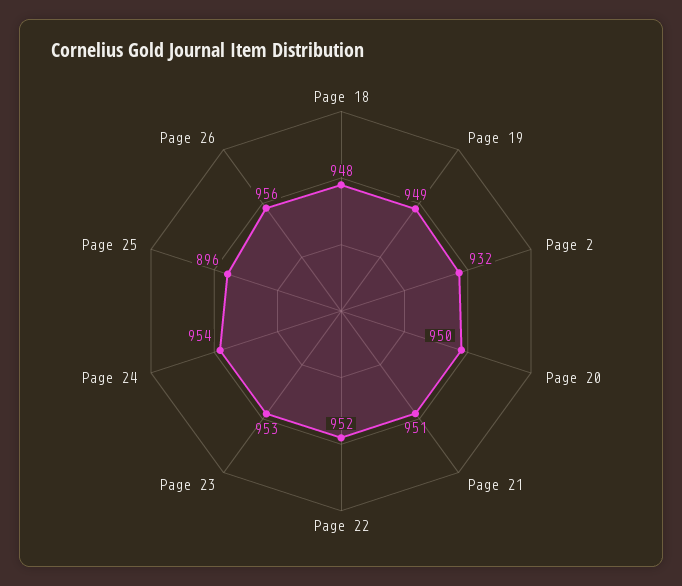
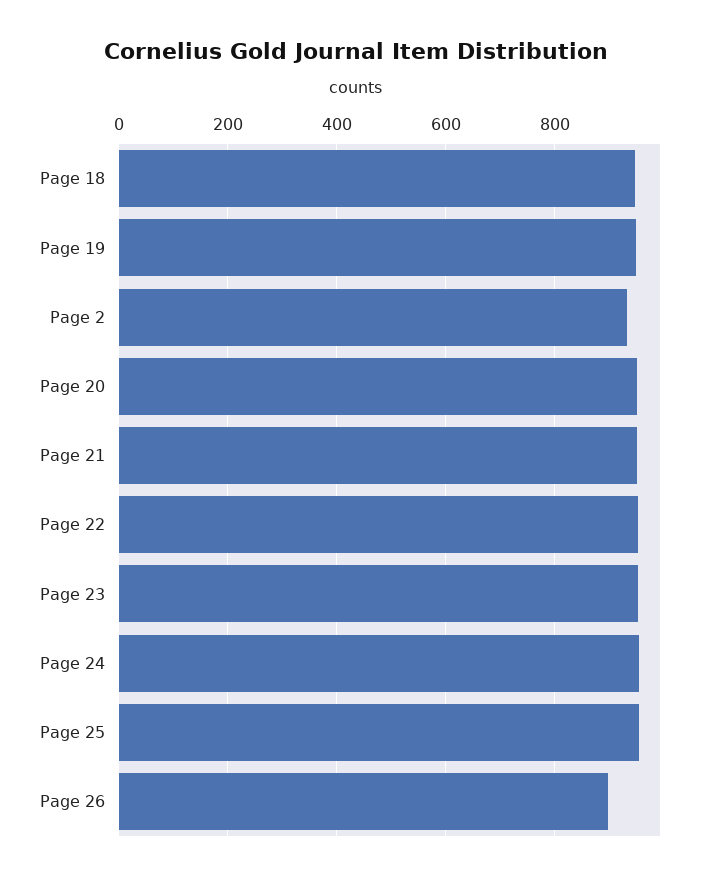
  {
    "Page 18": 948,
    "Page 19": 949,
    "Page 2": 932,
    "Page 20": 950,
    "Page 21": 951,
    "Page 22": 952,
    "Page 23": 953,
    "Page 24": 954,
-   "Page 25": 896,
+   "Page 25": 960,
-   "Page 26": 956
+   "Page 26": 900
  }

